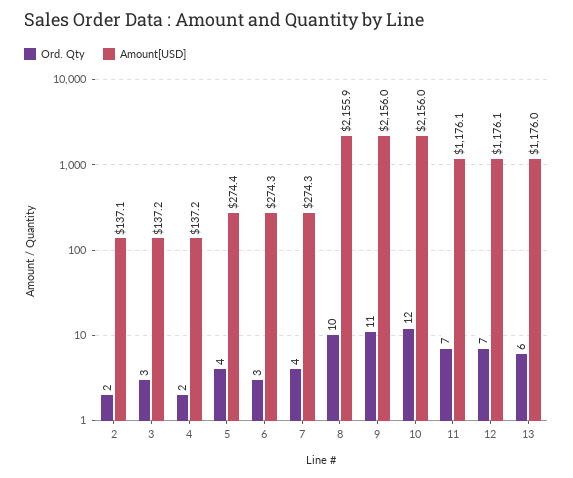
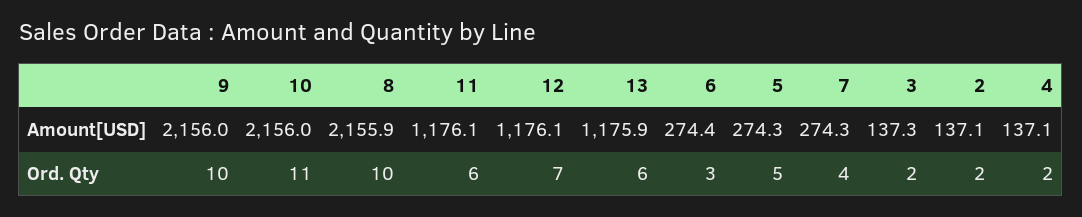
  {
    "Ord. Qty": {
      "2": 2,
-     "3": 3,
+     "3": 2,
      "4": 2,
-     "5": 4,
+     "5": 5,
      "6": 3,
      "7": 4,
      "8": 10,
-     "9": 11,
+     "9": 10,
-     "10": 12,
+     "10": 11,
-     "11": 7,
+     "11": 6,
      "12": 7,
      "13": 6
    },
    "Amount[USD]": {
      "2": 137.1,
-     "3": 137.2,
+     "3": 137.3,
-     "4": 137.2,
+     "4": 137.1,
-     "5": 274.4,
+     "5": 274.3,
-     "6": 274.3,
+     "6": 274.4,
      "7": 274.3,
      "8": 2155.9,
      "9": 2156,
      "10": 2156,
      "11": 1176.1,
      "12": 1176.1,
-     "13": 1176
+     "13": 1175.9
    }
  }

